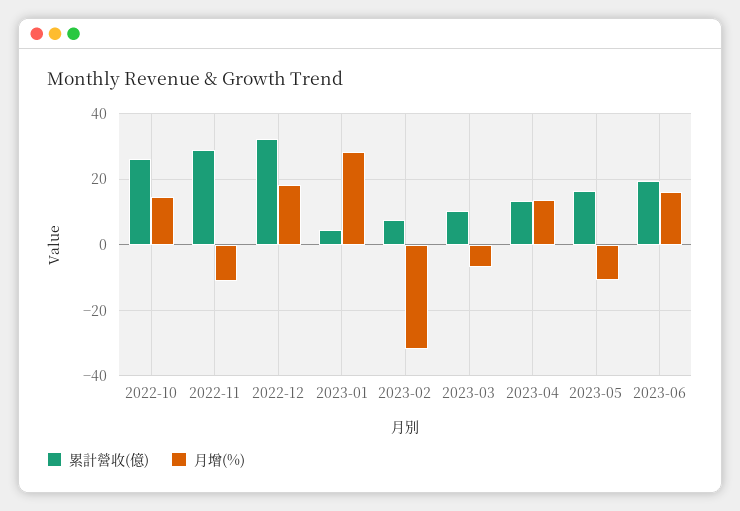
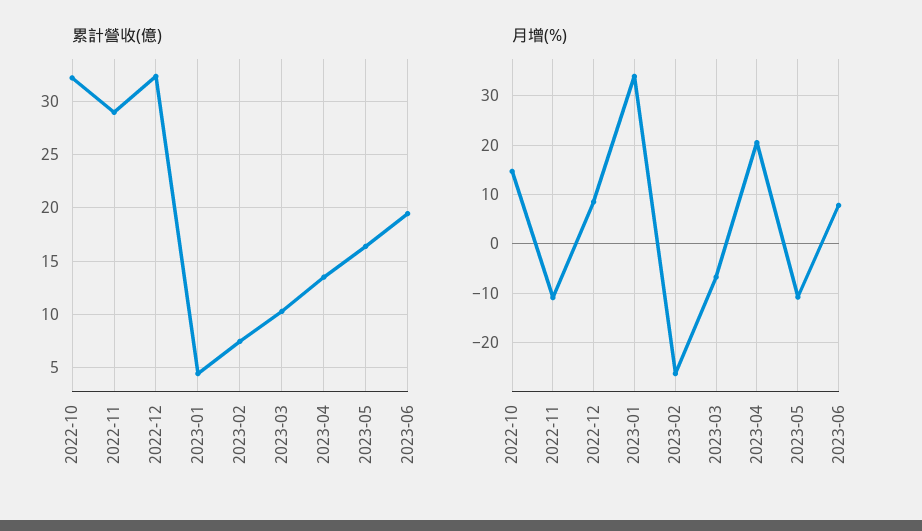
  {
    "累計營收(億)": {
-     "2022-10": 26,
+     "2022-10": 32,
      "2022-11": 29,
      "2022-12": 32,
      "2023-01": 4,
      "2023-02": 7,
      "2023-03": 10,
      "2023-04": 14,
      "2023-05": 16,
      "2023-06": 19
    },
    "月增(%)": {
      "2022-10": 14,
      "2022-11": -10,
-     "2022-12": 18,
+     "2022-12": 8,
-     "2023-01": 28,
+     "2023-01": 34,
-     "2023-02": -32,
+     "2023-02": -26,
      "2023-03": -6,
-     "2023-04": 14,
+     "2023-04": 20,
      "2023-05": -10,
-     "2023-06": 16
+     "2023-06": 8
    }
  }

